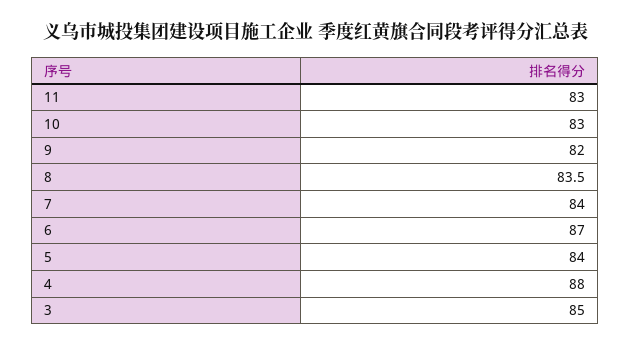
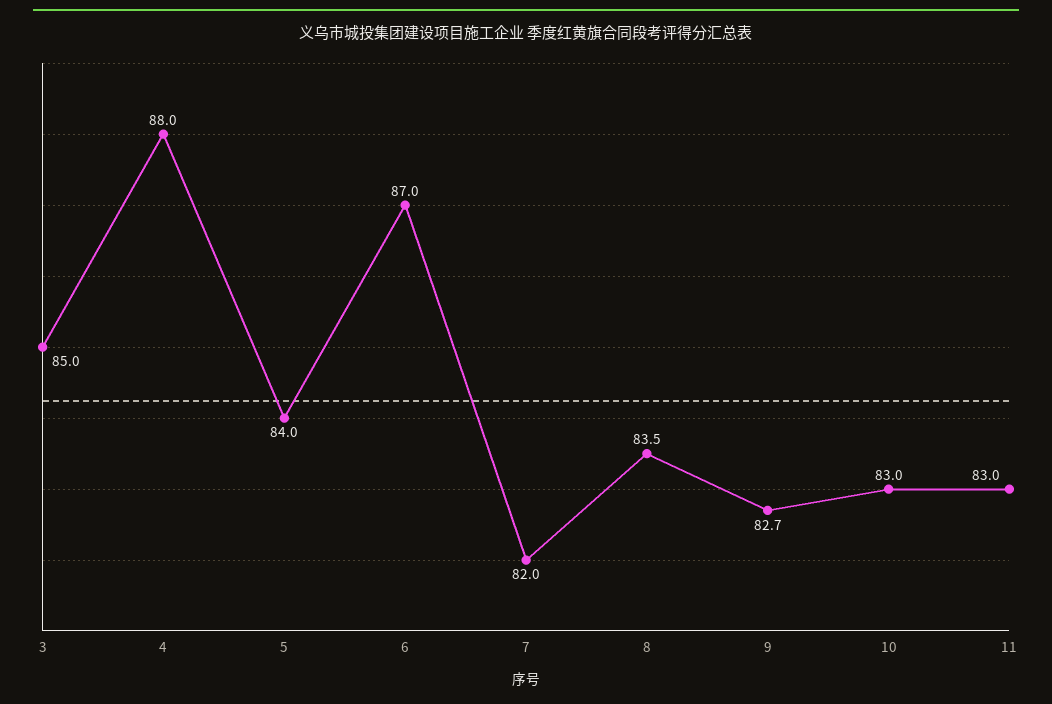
  {
    "11": 83,
    "10": 83,
-   "9": 82,
+   "9": 82.7,
    "8": 83.5,
-   "7": 84,
+   "7": 82,
    "6": 87,
    "5": 84,
    "4": 88,
    "3": 85
  }

